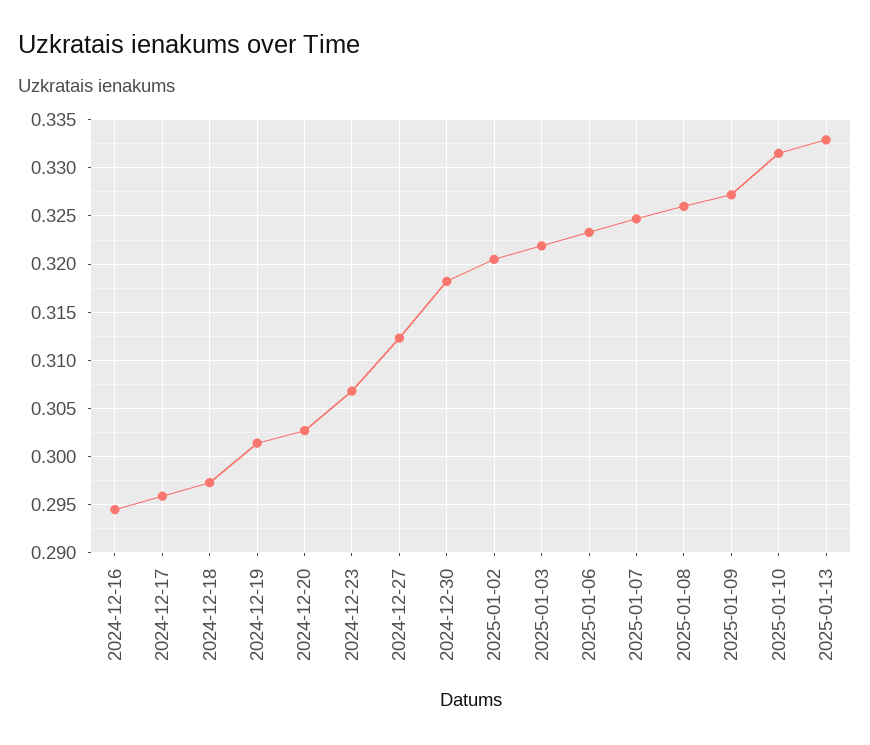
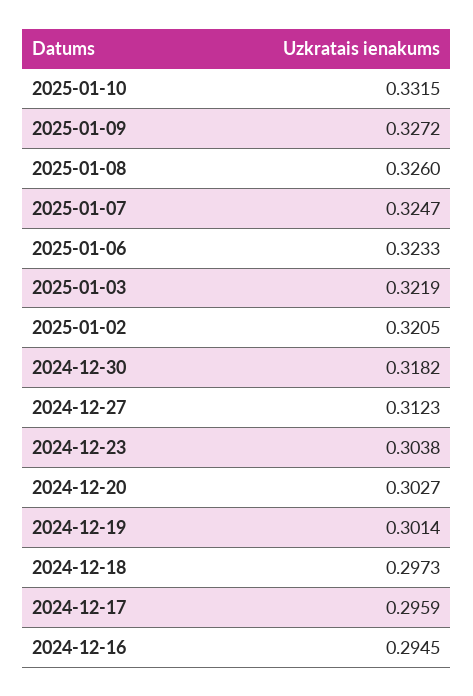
  {
    "2024-12-16": 0.2945,
    "2024-12-17": 0.2959,
    "2024-12-18": 0.2973,
    "2024-12-19": 0.3014,
    "2024-12-20": 0.3027,
-   "2024-12-23": 0.307,
+   "2024-12-23": 0.3038,
    "2024-12-27": 0.3123,
    "2024-12-30": 0.3182,
    "2025-01-02": 0.3205,
    "2025-01-03": 0.3219,
    "2025-01-06": 0.3233,
    "2025-01-07": 0.3247,
    "2025-01-08": 0.326,
    "2025-01-09": 0.3272,
-   "2025-01-10": 0.3315,
+   "2025-01-10": 0.3315
-   "2025-01-13": 0.333
  }

